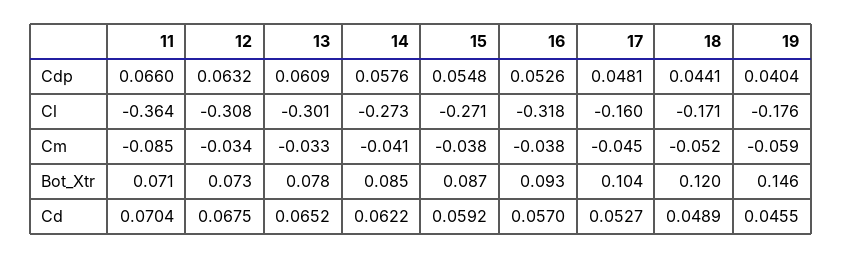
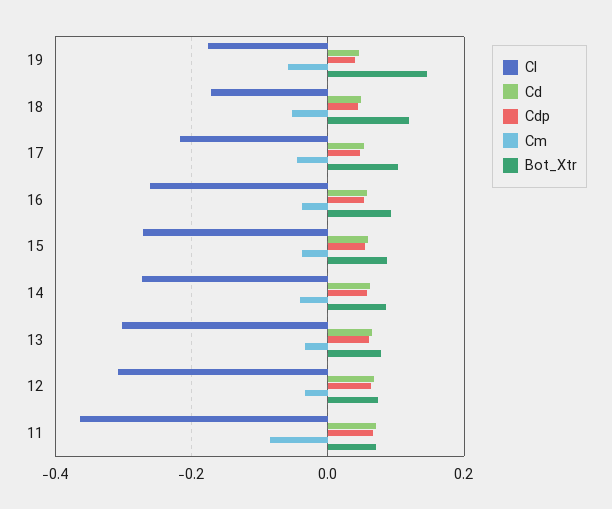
  {
    "Cdp": {
      "11": 0.066,
      "12": 0.0632,
      "13": 0.0609,
      "14": 0.0576,
      "15": 0.0548,
      "16": 0.0526,
      "17": 0.0481,
      "18": 0.0441,
      "19": 0.0404
    },
    "Cl": {
      "11": -0.364,
      "12": -0.308,
      "13": -0.301,
      "14": -0.273,
      "15": -0.271,
-     "16": -0.318,
+     "16": -0.26,
-     "17": -0.16,
+     "17": -0.22,
      "18": -0.171,
      "19": -0.176
    },
    "Cm": {
      "11": -0.085,
      "12": -0.034,
      "13": -0.033,
      "14": -0.041,
      "15": -0.038,
      "16": -0.038,
      "17": -0.045,
      "18": -0.052,
      "19": -0.059
    },
    "Bot_Xtr": {
      "11": 0.071,
      "12": 0.073,
      "13": 0.078,
      "14": 0.085,
      "15": 0.087,
      "16": 0.093,
      "17": 0.104,
      "18": 0.12,
      "19": 0.146
    },
    "Cd": {
      "11": 0.0704,
      "12": 0.0675,
      "13": 0.0652,
      "14": 0.0622,
      "15": 0.0592,
      "16": 0.057,
      "17": 0.0527,
      "18": 0.0489,
      "19": 0.0455
    }
  }

